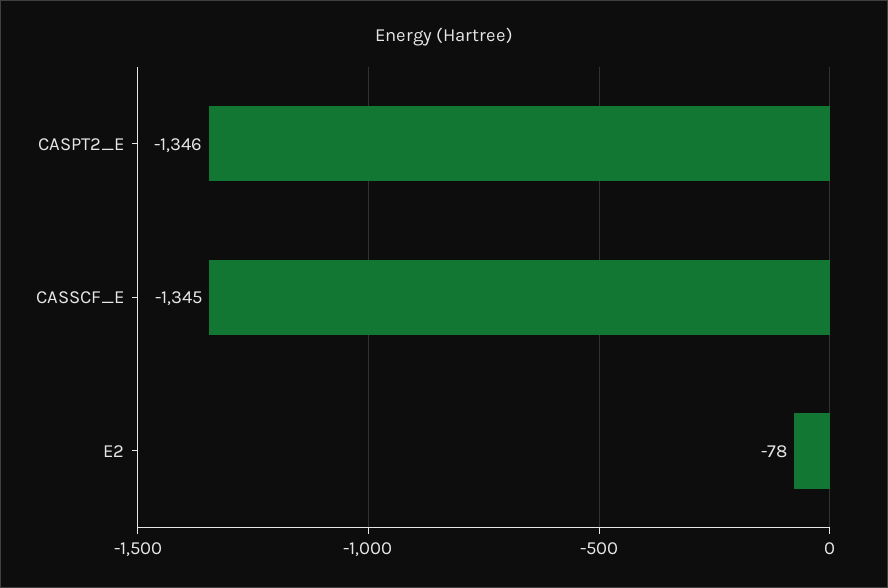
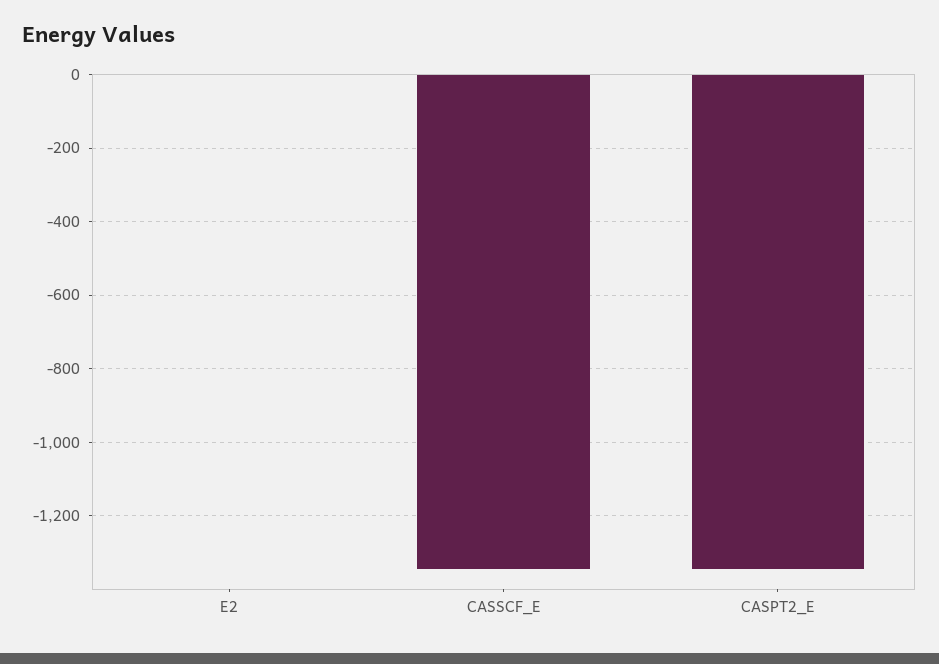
  {
    "CASPT2_E": -1346,
    "CASSCF_E": -1345,
-   "E2": -78
+   "E2": 0
  }

